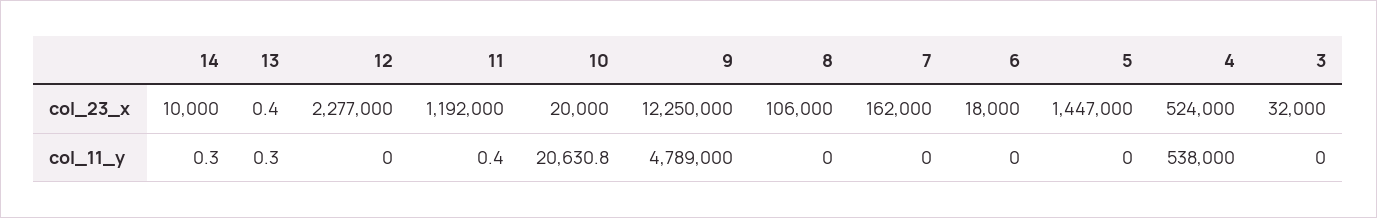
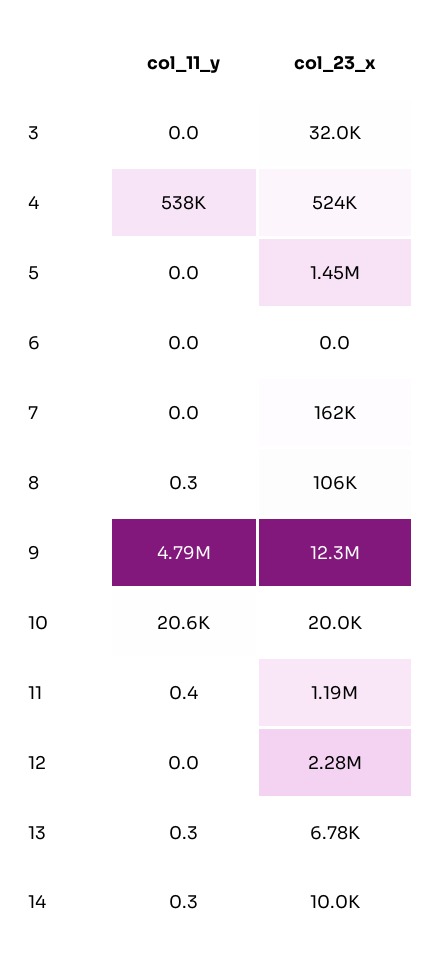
  {
    "14": {
      "col_23_x": 10000,
      "col_11_y": 0.3
    },
    "13": {
-     "col_23_x": 0.4,
+     "col_23_x": 6780,
      "col_11_y": 0.3
    },
    "12": {
      "col_23_x": 2277000,
      "col_11_y": 0
    },
    "11": {
      "col_23_x": 1192000,
      "col_11_y": 0.4
    },
    "10": {
      "col_23_x": 20000,
      "col_11_y": 20630.8
    },
    "9": {
      "col_23_x": 12250000,
      "col_11_y": 4789000
    },
    "8": {
      "col_23_x": 106000,
-     "col_11_y": 0
+     "col_11_y": 0.3
    },
    "7": {
      "col_23_x": 162000,
      "col_11_y": 0
    },
    "6": {
-     "col_23_x": 18000,
+     "col_23_x": 0,
      "col_11_y": 0
    },
    "5": {
      "col_23_x": 1447000,
      "col_11_y": 0
    },
    "4": {
      "col_23_x": 524000,
      "col_11_y": 538000
    },
    "3": {
      "col_23_x": 32000,
      "col_11_y": 0
    }
  }

